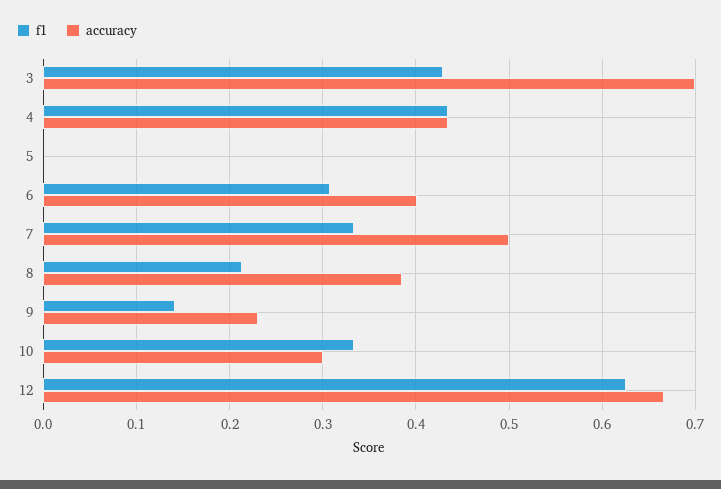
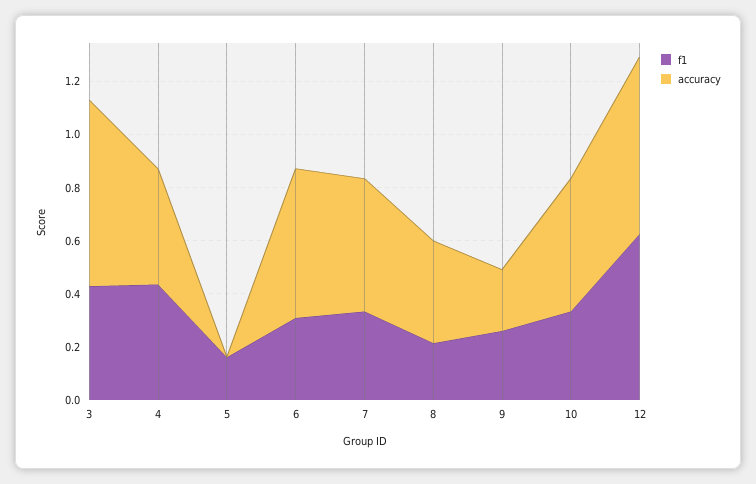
  {
    "f1": {
      "3": 0.43,
      "4": 0.43,
-     "5": 0,
+     "5": 0.15,
      "6": 0.31,
      "7": 0.33,
      "8": 0.21,
-     "9": 0.14,
+     "9": 0.25,
      "10": 0.33,
      "12": 0.63
    },
    "accuracy": {
      "3": 0.7,
      "4": 0.43,
      "5": 0,
-     "6": 0.4,
+     "6": 0.55,
      "7": 0.5,
      "8": 0.38,
      "9": 0.23,
-     "10": 0.3,
+     "10": 0.5,
      "12": 0.67
    }
  }

